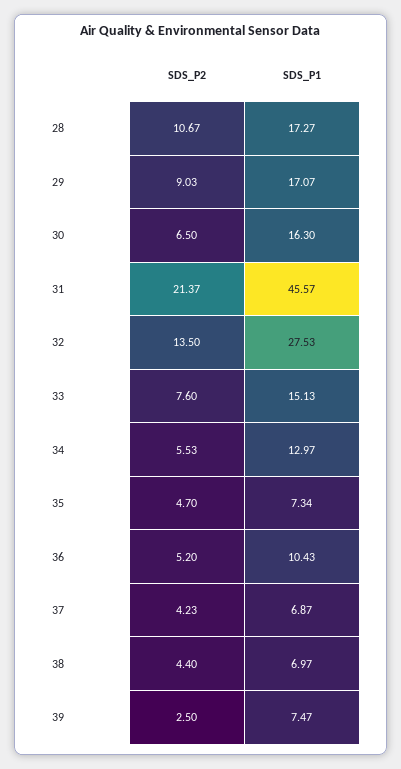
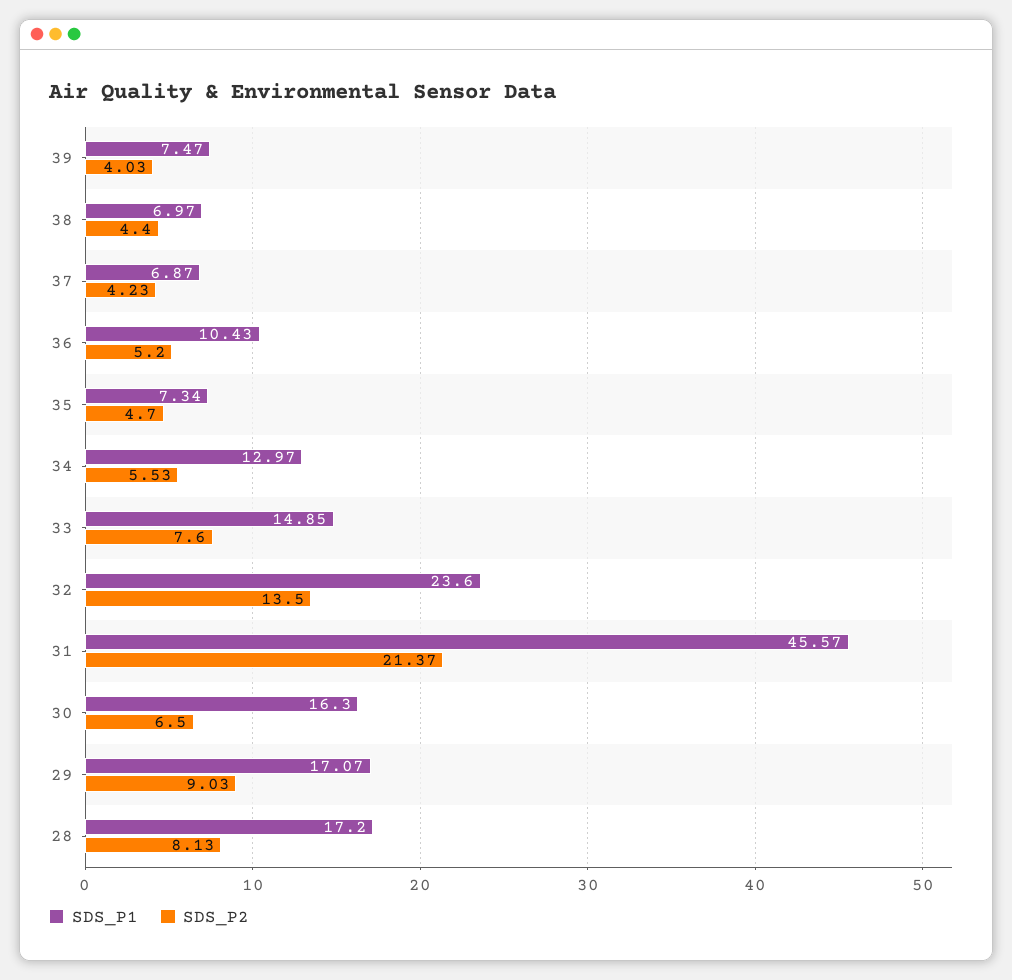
  {
    "SDS_P2": {
-     "28": 10.67,
+     "28": 8.13,
      "29": 9.03,
      "30": 6.5,
      "31": 21.37,
      "32": 13.5,
      "33": 7.6,
      "34": 5.53,
      "35": 4.7,
      "36": 5.2,
      "37": 4.23,
      "38": 4.4,
-     "39": 2.5
+     "39": 4.03
    },
    "SDS_P1": {
-     "28": 17.27,
+     "28": 17.2,
      "29": 17.07,
      "30": 16.3,
      "31": 45.57,
-     "32": 27.53,
+     "32": 23.6,
-     "33": 15.13,
+     "33": 14.85,
      "34": 12.97,
      "35": 7.34,
      "36": 10.43,
      "37": 6.87,
      "38": 6.97,
      "39": 7.47
    }
  }

